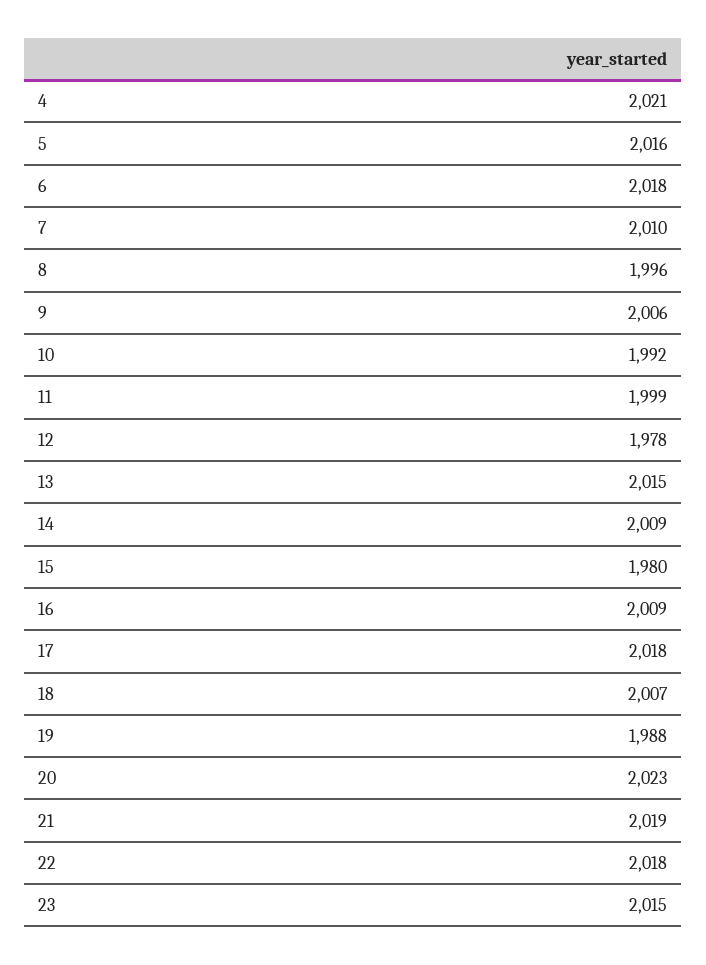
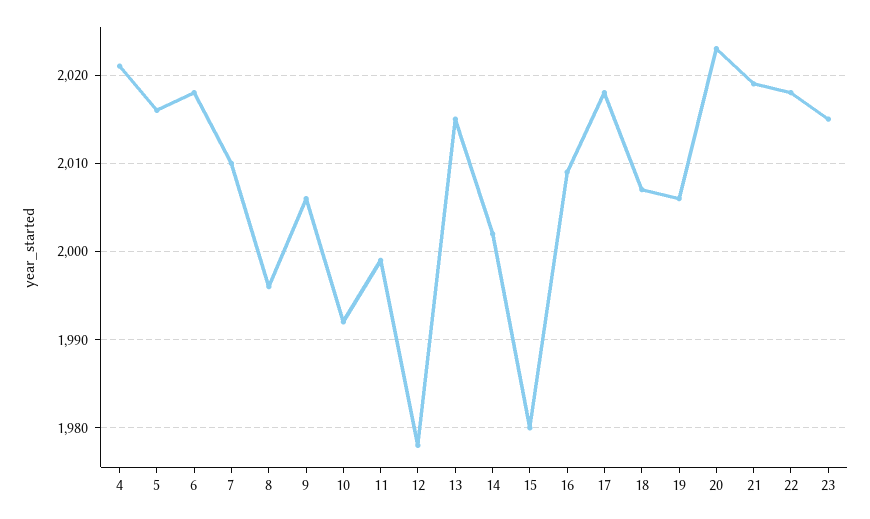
  {
    "4": 2021,
    "5": 2016,
    "6": 2018,
    "7": 2010,
    "8": 1996,
    "9": 2006,
    "10": 1992,
    "11": 1999,
    "12": 1978,
    "13": 2015,
-   "14": 2009,
+   "14": 2002,
    "15": 1980,
    "16": 2009,
    "17": 2018,
    "18": 2007,
-   "19": 1988,
+   "19": 2006,
    "20": 2023,
    "21": 2019,
    "22": 2018,
    "23": 2015
  }

